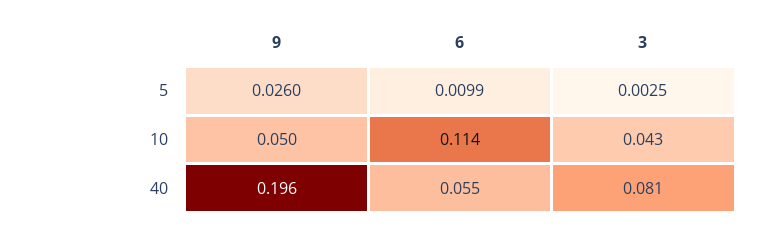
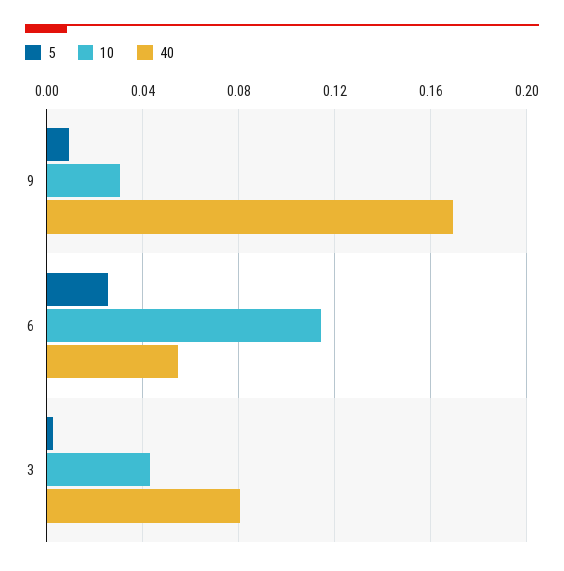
  {
    "5": {
-     "9": 0.026,
+     "9": 0.01,
-     "6": 0.0099,
+     "6": 0.025,
      "3": 0.0025
    },
    "10": {
-     "9": 0.05,
+     "9": 0.03,
      "6": 0.114,
      "3": 0.043
    },
    "40": {
-     "9": 0.196,
+     "9": 0.17,
      "6": 0.055,
      "3": 0.081
    }
  }

